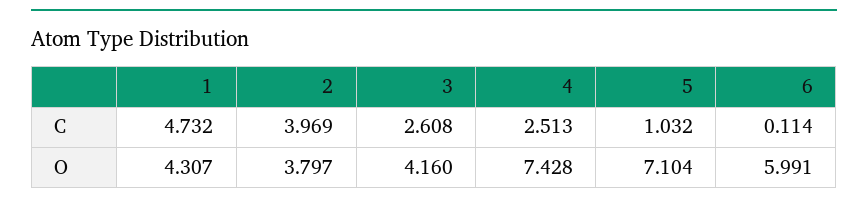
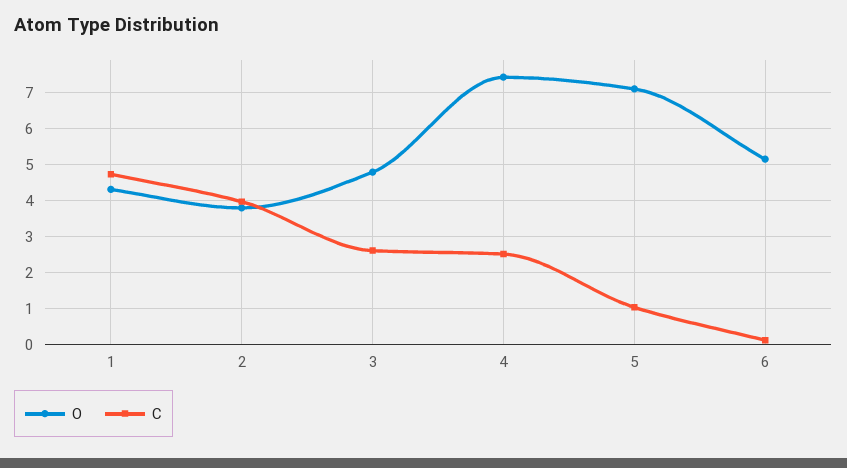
  {
    "C": {
      "1": 4.732,
      "2": 3.969,
      "3": 2.608,
      "4": 2.513,
      "5": 1.032,
      "6": 0.114
    },
    "O": {
      "1": 4.307,
      "2": 3.797,
-     "3": 4.16,
+     "3": 4.8,
      "4": 7.428,
      "5": 7.104,
-     "6": 5.991
+     "6": 5.2
    }
  }

